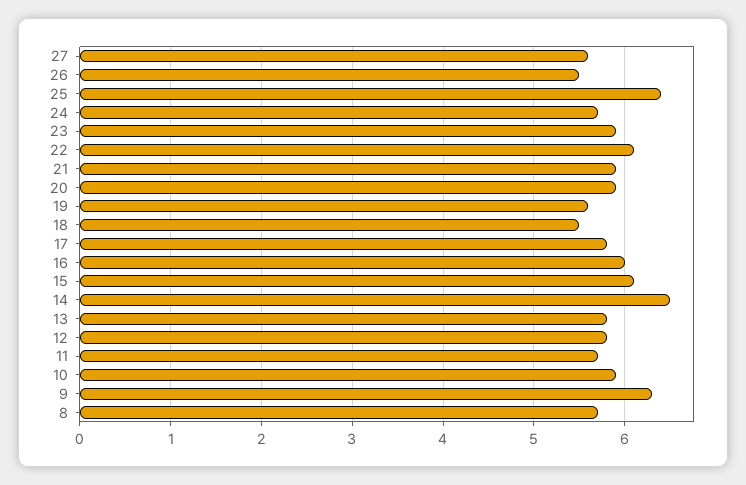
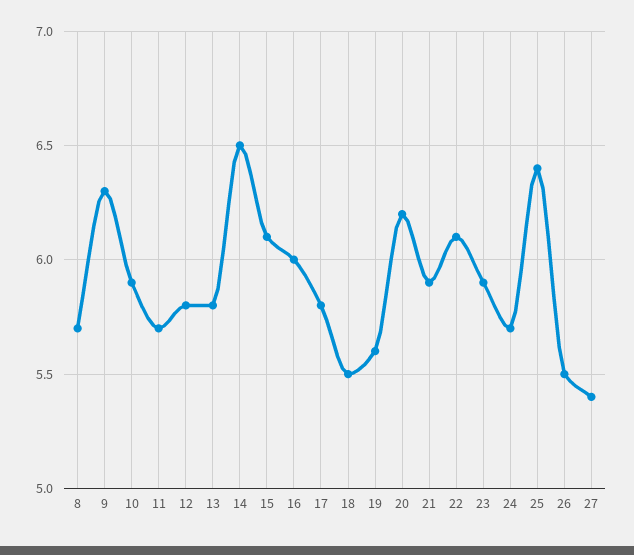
  {
-   "27": 5.6,
+   "27": 5.4,
    "26": 5.5,
    "25": 6.4,
    "24": 5.7,
    "23": 5.9,
    "22": 6.1,
    "21": 5.9,
-   "20": 5.9,
+   "20": 6.2,
    "19": 5.6,
    "18": 5.5,
    "17": 5.8,
    "16": 6,
    "15": 6.1,
    "14": 6.5,
    "13": 5.8,
    "12": 5.8,
    "11": 5.7,
    "10": 5.9,
    "9": 6.3,
    "8": 5.7
  }

